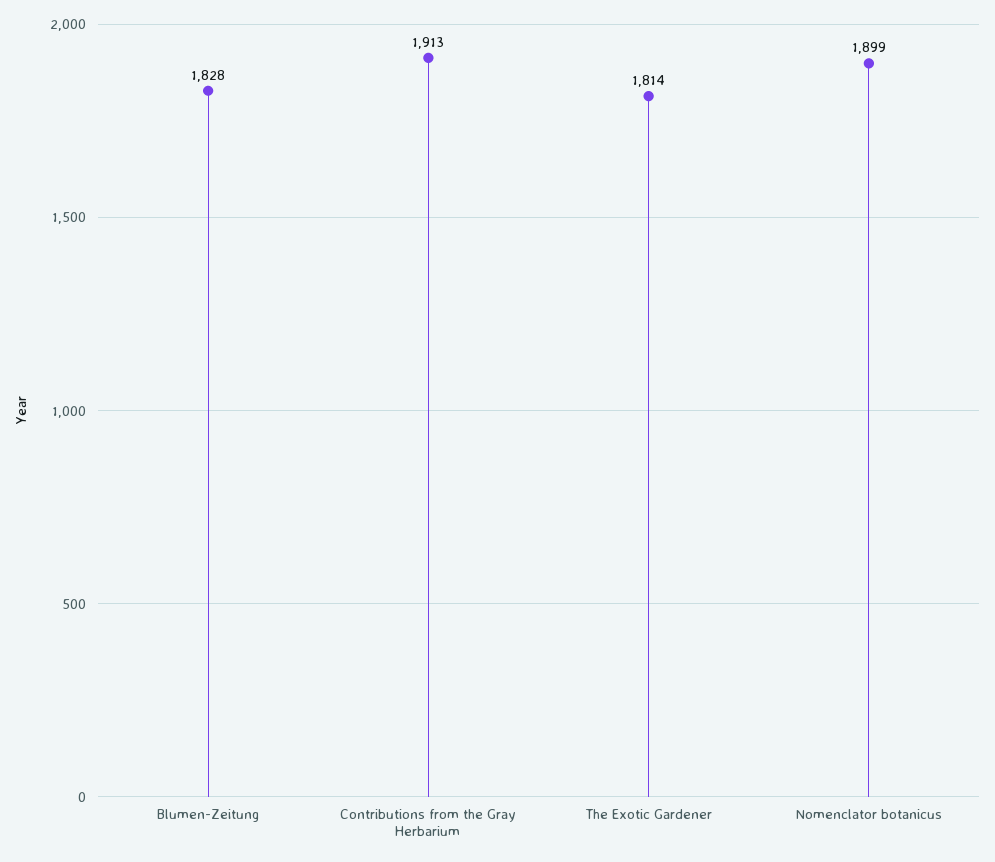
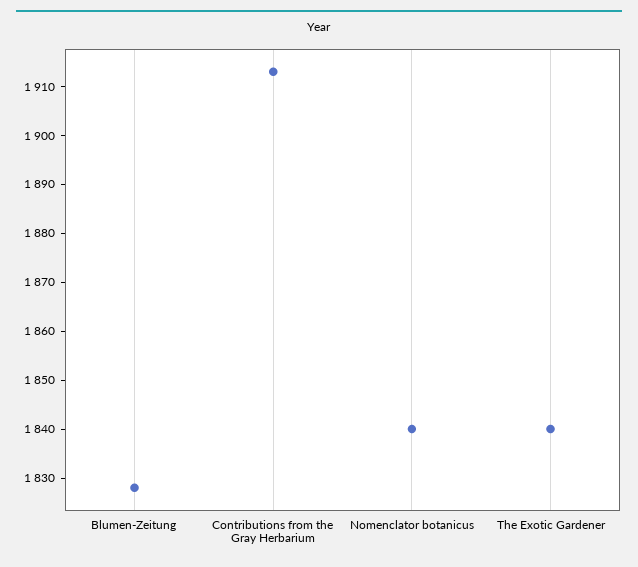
  {
    "Blumen-Zeitung": 1828,
    "Contributions from the Gray Herbarium": 1913,
-   "The Exotic Gardener": 1814,
+   "The Exotic Gardener": 1840,
-   "Nomenclator botanicus": 1899
+   "Nomenclator botanicus": 1840
  }

